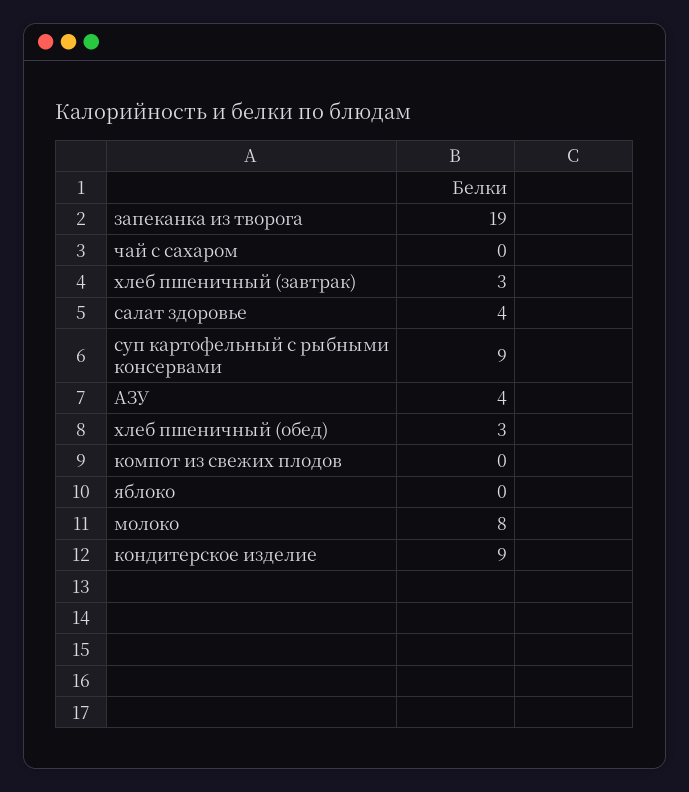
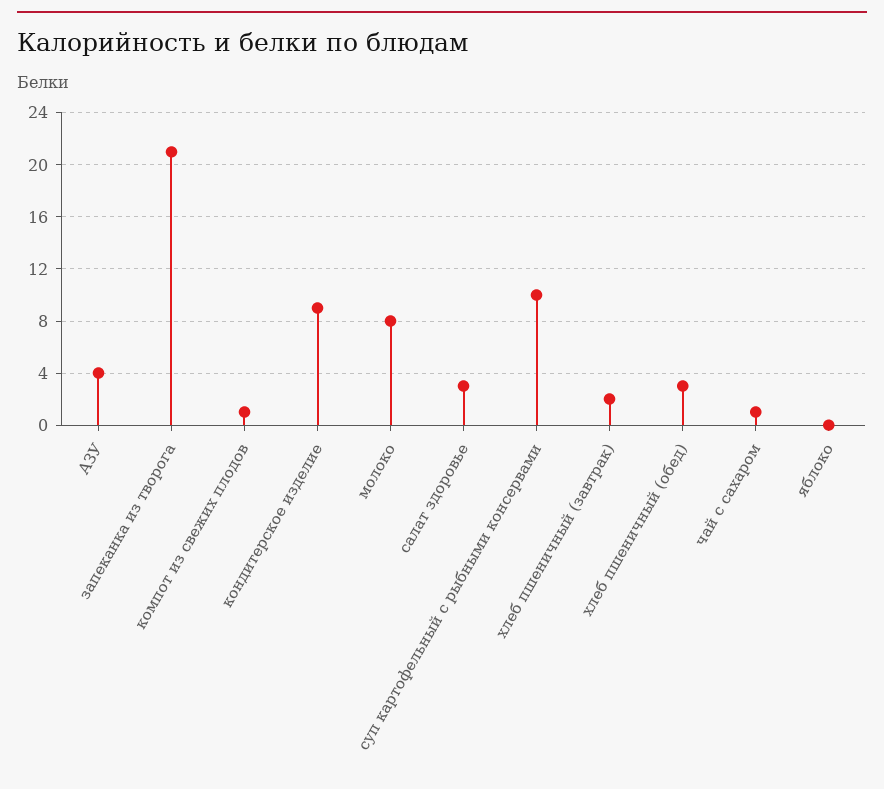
  {
-   "запеканка из творога": 19,
+   "запеканка из творога": 21,
-   "чай с сахаром": 0,
+   "чай с сахаром": 1,
-   "хлеб пшеничный (завтрак)": 3,
+   "хлеб пшеничный (завтрак)": 2,
-   "салат здоровье": 4,
+   "салат здоровье": 3,
-   "суп картофельный с рыбными консервами": 9,
+   "суп картофельный с рыбными консервами": 10,
    "АЗУ": 4,
    "хлеб пшеничный (обед)": 3,
-   "компот из свежих плодов": 0,
+   "компот из свежих плодов": 1,
    "яблоко": 0,
    "молоко": 8,
    "кондитерское изделие": 9
  }

